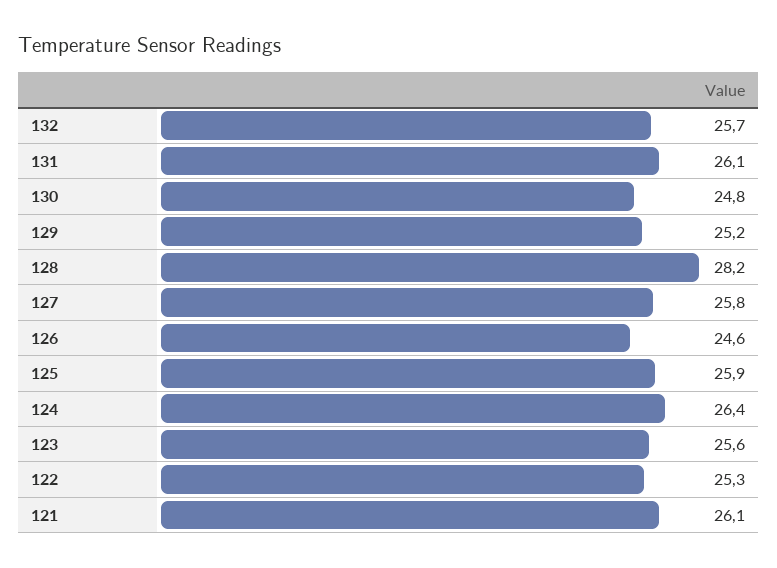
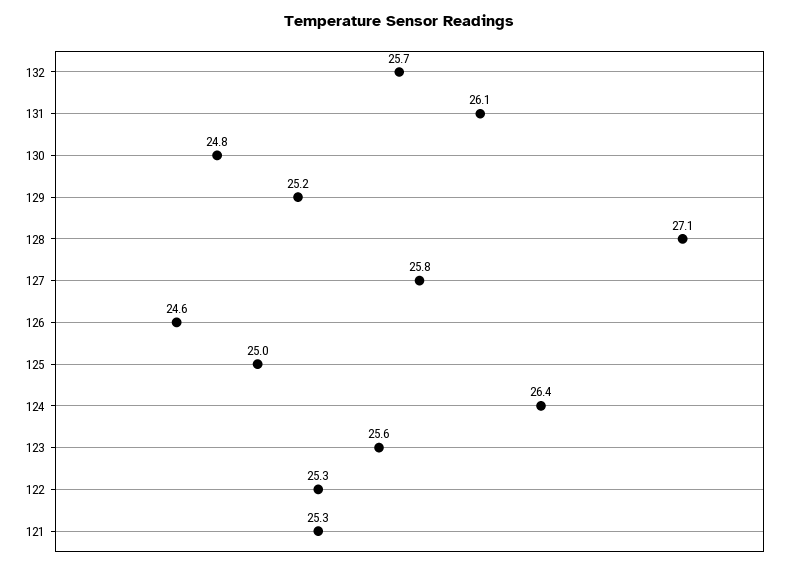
  {
    "132": 25.7,
    "131": 26.1,
    "130": 24.8,
    "129": 25.2,
-   "128": 28.2,
+   "128": 27.1,
    "127": 25.8,
    "126": 24.6,
-   "125": 25.9,
+   "125": 25,
    "124": 26.4,
    "123": 25.6,
    "122": 25.3,
-   "121": 26.1
+   "121": 25.3
  }

